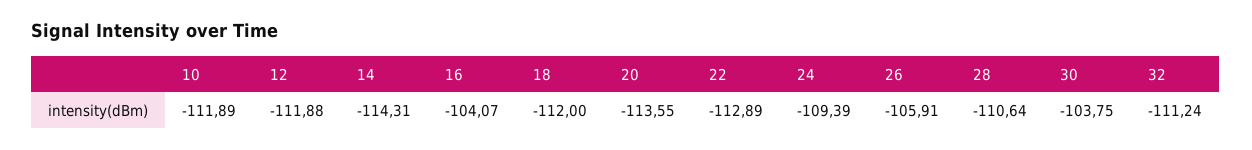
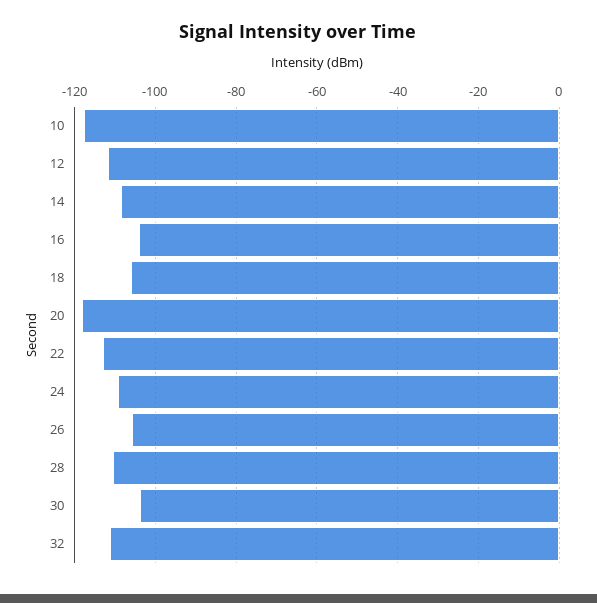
  {
-   "10": -111.89,
+   "10": -118,
    "12": -111.88,
-   "14": -114.31,
+   "14": -108,
    "16": -104.07,
-   "18": -112,
+   "18": -106,
-   "20": -113.55,
+   "20": -118,
    "22": -112.89,
    "24": -109.39,
    "26": -105.91,
    "28": -110.64,
    "30": -103.75,
    "32": -111.24
  }

